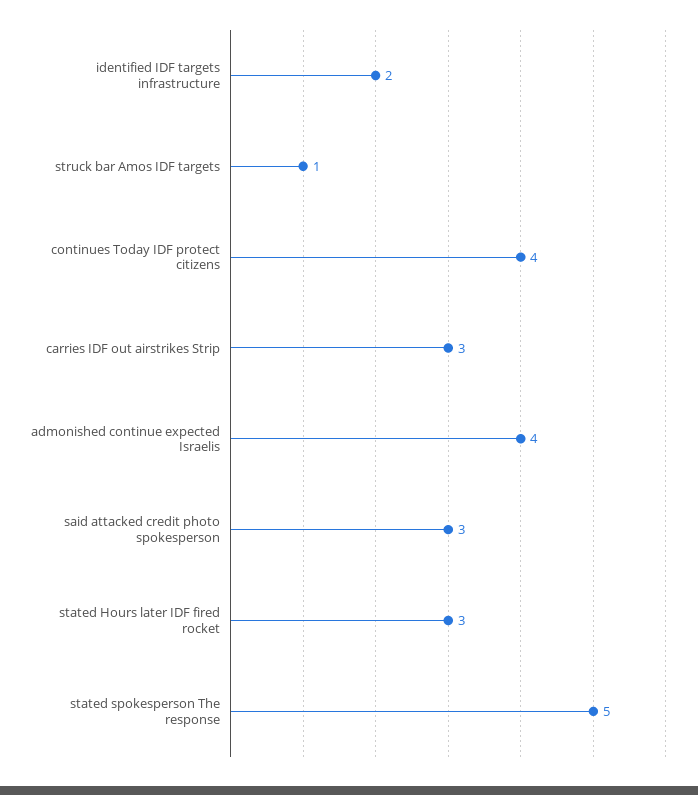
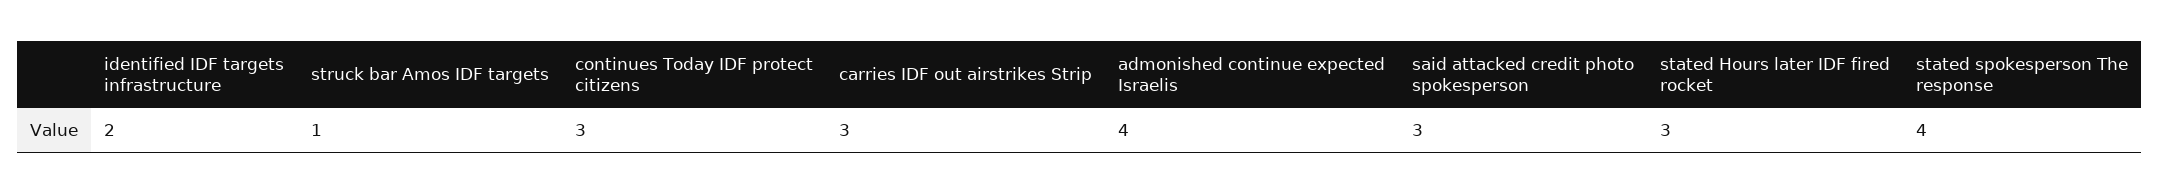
  {
    "identified IDF targets infrastructure": 2,
    "struck bar Amos IDF targets": 1,
-   "continues Today IDF protect citizens": 4,
+   "continues Today IDF protect citizens": 3,
    "carries IDF out airstrikes Strip": 3,
    "admonished continue expected Israelis": 4,
    "said attacked credit photo spokesperson": 3,
    "stated Hours later IDF fired rocket": 3,
-   "stated spokesperson The response": 5
+   "stated spokesperson The response": 4
  }

